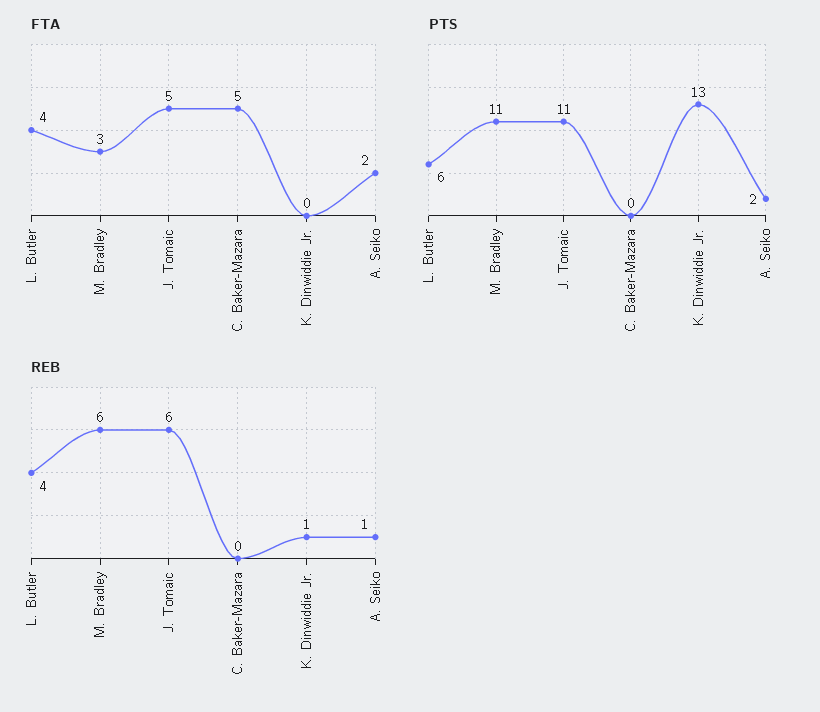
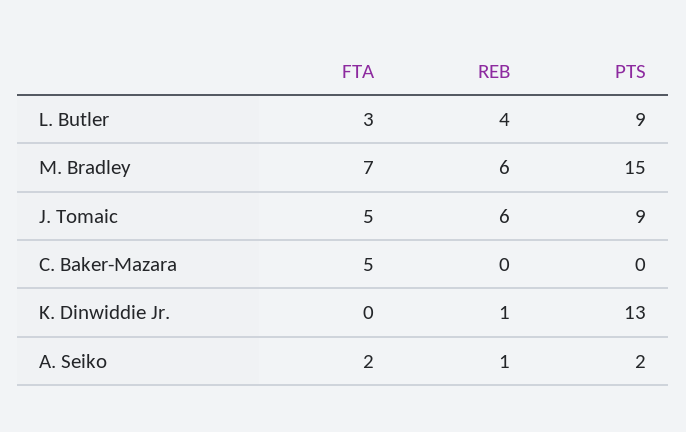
  {
    "FTA": {
-     "L. Butler": 4,
+     "L. Butler": 3,
-     "M. Bradley": 3,
+     "M. Bradley": 7,
      "J. Tomaic": 5,
      "C. Baker-Mazara": 5,
      "K. Dinwiddie Jr.": 0,
      "A. Seiko": 2
    },
    "PTS": {
-     "L. Butler": 6,
+     "L. Butler": 9,
-     "M. Bradley": 11,
+     "M. Bradley": 15,
-     "J. Tomaic": 11,
+     "J. Tomaic": 9,
      "C. Baker-Mazara": 0,
      "K. Dinwiddie Jr.": 13,
      "A. Seiko": 2
    },
    "REB": {
      "L. Butler": 4,
      "M. Bradley": 6,
      "J. Tomaic": 6,
      "C. Baker-Mazara": 0,
      "K. Dinwiddie Jr.": 1,
      "A. Seiko": 1
    }
  }

